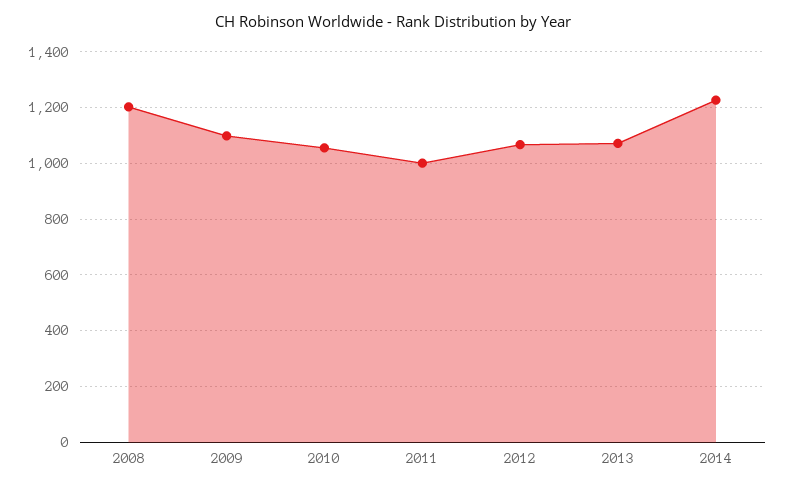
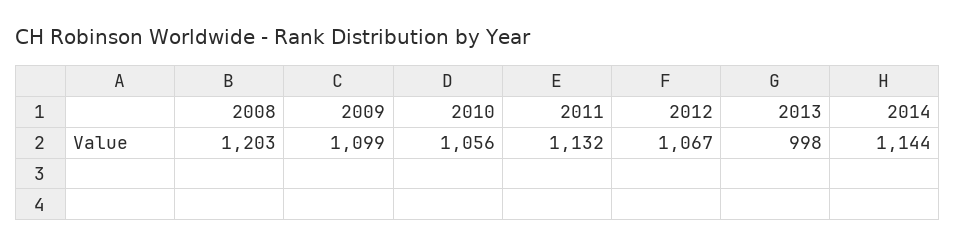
  {
    "2008": 1203,
    "2009": 1099,
    "2010": 1056,
-   "2011": 1000,
+   "2011": 1132,
    "2012": 1067,
-   "2013": 1075,
+   "2013": 998,
-   "2014": 1225
+   "2014": 1144
  }

